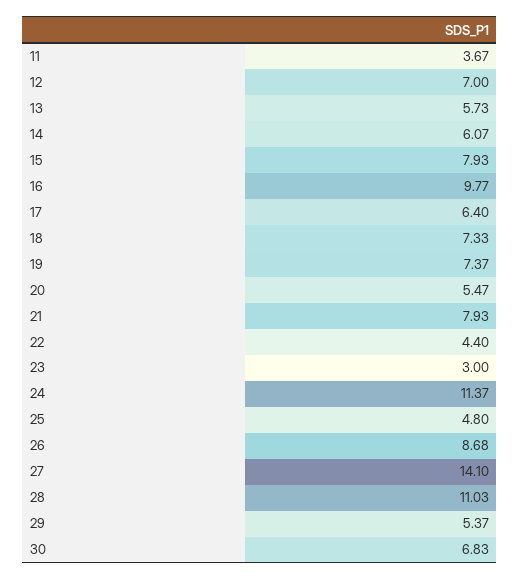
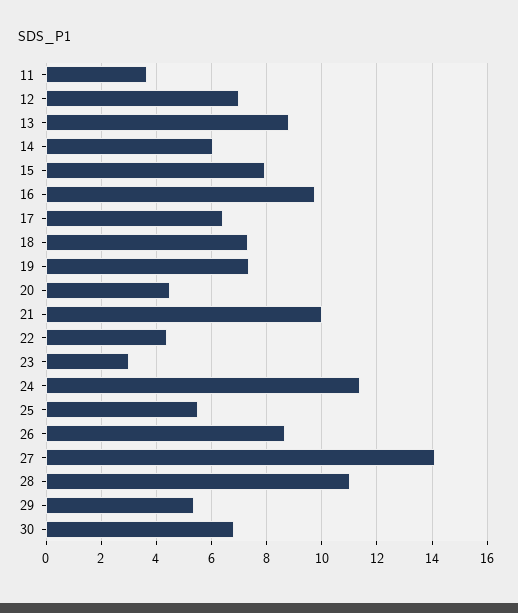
  {
    "11": 3.67,
    "12": 7,
-   "13": 5.73,
+   "13": 8.75,
    "14": 6.07,
    "15": 7.93,
    "16": 9.77,
    "17": 6.4,
    "18": 7.33,
    "19": 7.37,
-   "20": 5.47,
+   "20": 4.5,
-   "21": 7.93,
+   "21": 10,
    "22": 4.4,
    "23": 3,
    "24": 11.37,
-   "25": 4.8,
+   "25": 5.5,
    "26": 8.68,
    "27": 14.1,
    "28": 11.03,
    "29": 5.37,
    "30": 6.83
  }

